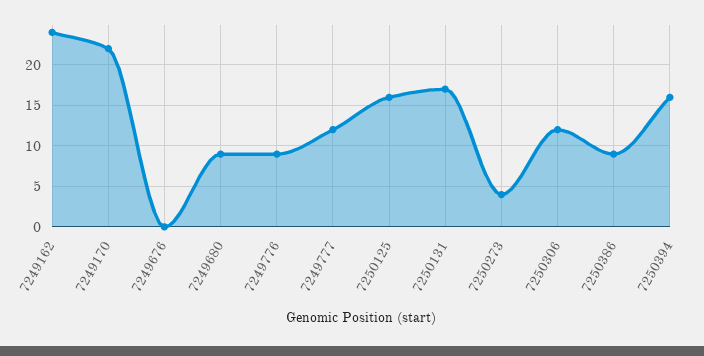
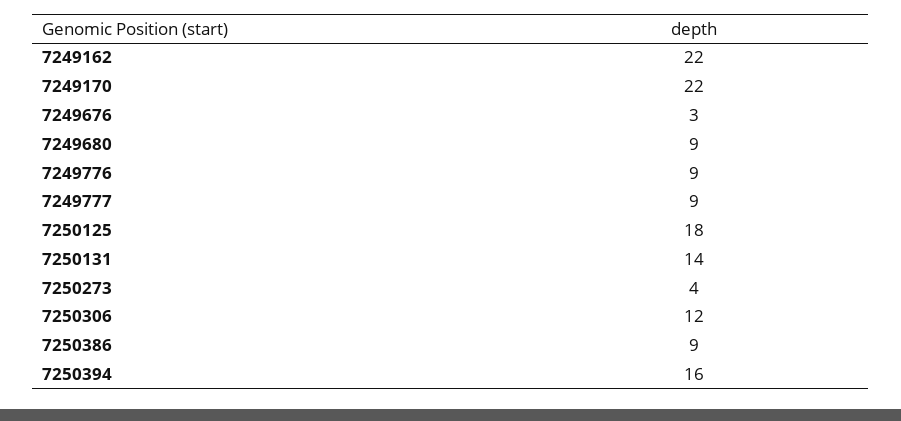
  {
-   "7249162": 24,
+   "7249162": 22,
    "7249170": 22,
-   "7249676": 0,
+   "7249676": 3,
    "7249680": 9,
    "7249776": 9,
-   "7249777": 12,
+   "7249777": 9,
-   "7250125": 16,
+   "7250125": 18,
-   "7250131": 17,
+   "7250131": 14,
    "7250273": 4,
    "7250306": 12,
    "7250386": 9,
    "7250394": 16
  }

